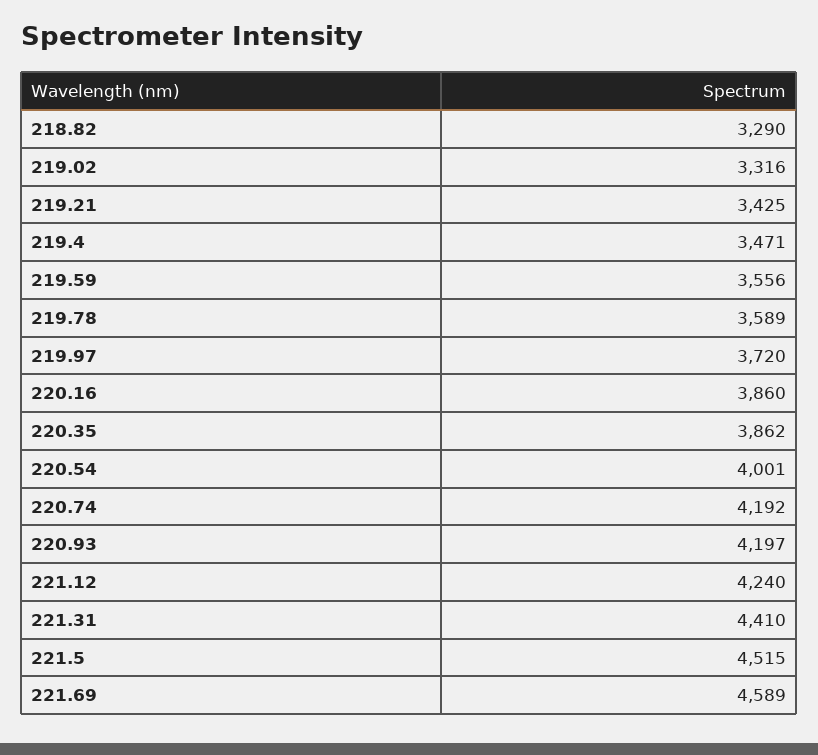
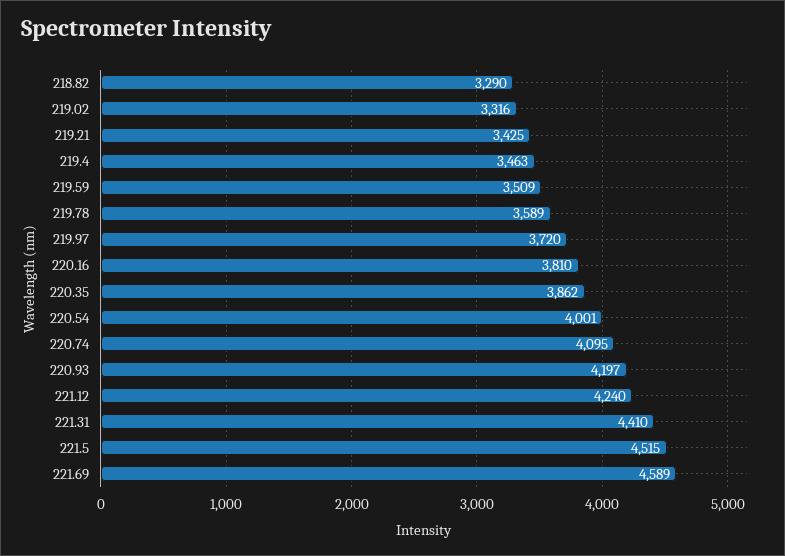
  {
    "218.82": 3290,
    "219.02": 3316,
    "219.21": 3425,
-   "219.4": 3471,
+   "219.4": 3463,
-   "219.59": 3556,
+   "219.59": 3509,
    "219.78": 3589,
    "219.97": 3720,
-   "220.16": 3860,
+   "220.16": 3810,
    "220.35": 3862,
    "220.54": 4001,
-   "220.74": 4192,
+   "220.74": 4095,
    "220.93": 4197,
    "221.12": 4240,
    "221.31": 4410,
    "221.5": 4515,
    "221.69": 4589
  }

